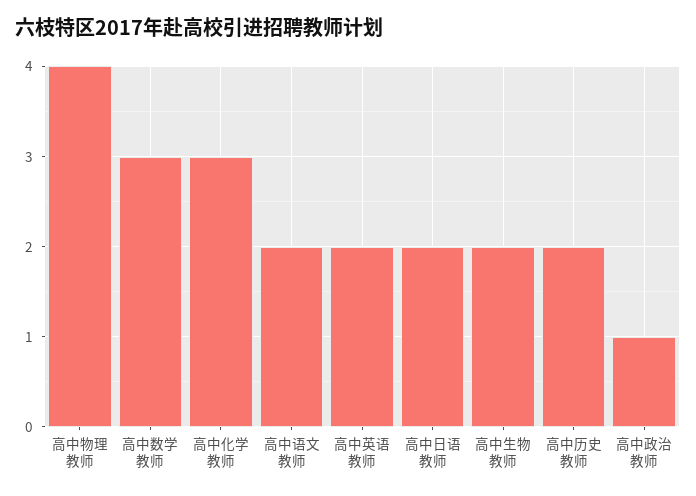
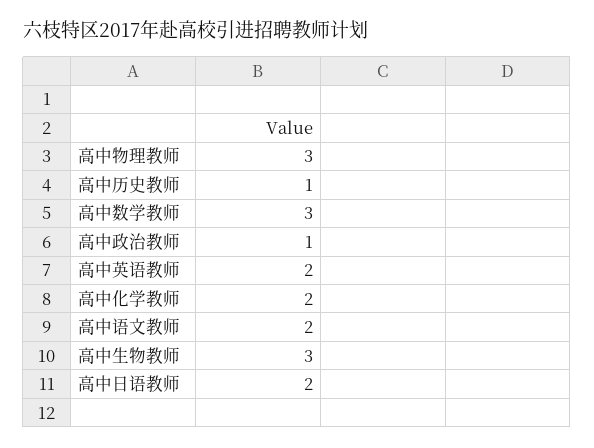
  {
-   "高中物理教师": 4,
+   "高中物理教师": 3,
    "高中数学教师": 3,
-   "高中化学教师": 3,
+   "高中化学教师": 2,
    "高中语文教师": 2,
    "高中英语教师": 2,
    "高中日语教师": 2,
-   "高中生物教师": 2,
+   "高中生物教师": 3,
-   "高中历史教师": 2,
+   "高中历史教师": 1,
    "高中政治教师": 1
  }

